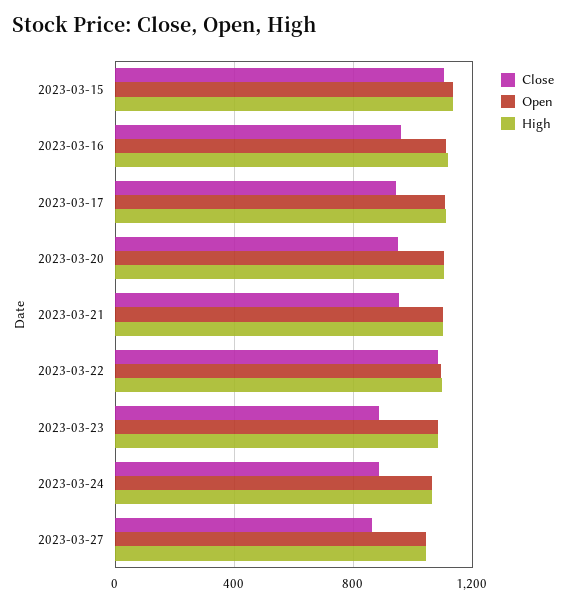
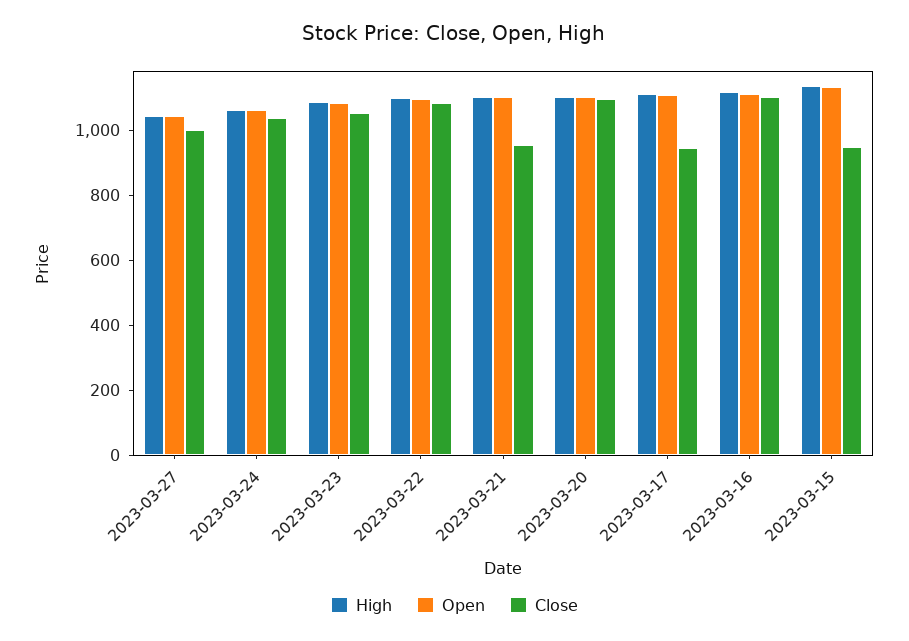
  {
    "Close": {
-     "2023-03-15": 1100,
+     "2023-03-15": 950,
-     "2023-03-16": 950,
+     "2023-03-16": 1100,
      "2023-03-17": 950,
-     "2023-03-20": 950,
+     "2023-03-20": 1100,
      "2023-03-21": 950,
      "2023-03-22": 1100,
-     "2023-03-23": 900,
+     "2023-03-23": 1050,
-     "2023-03-24": 900,
+     "2023-03-24": 1050,
-     "2023-03-27": 850
+     "2023-03-27": 1000
    },
    "Open": {
      "2023-03-15": 1150,
      "2023-03-16": 1100,
      "2023-03-17": 1100,
      "2023-03-20": 1100,
      "2023-03-21": 1100,
      "2023-03-22": 1100,
      "2023-03-23": 1100,
      "2023-03-24": 1050,
      "2023-03-27": 1050
    },
    "High": {
      "2023-03-15": 1150,
      "2023-03-16": 1100,
      "2023-03-17": 1100,
      "2023-03-20": 1100,
      "2023-03-21": 1100,
      "2023-03-22": 1100,
      "2023-03-23": 1100,
      "2023-03-24": 1050,
      "2023-03-27": 1050
    }
  }

